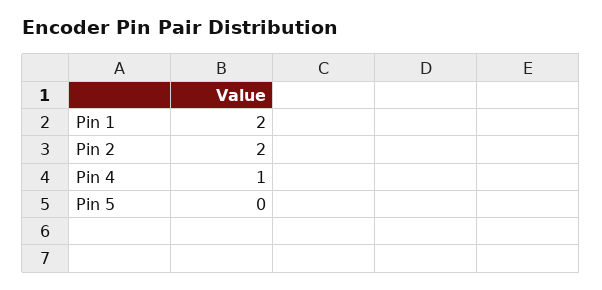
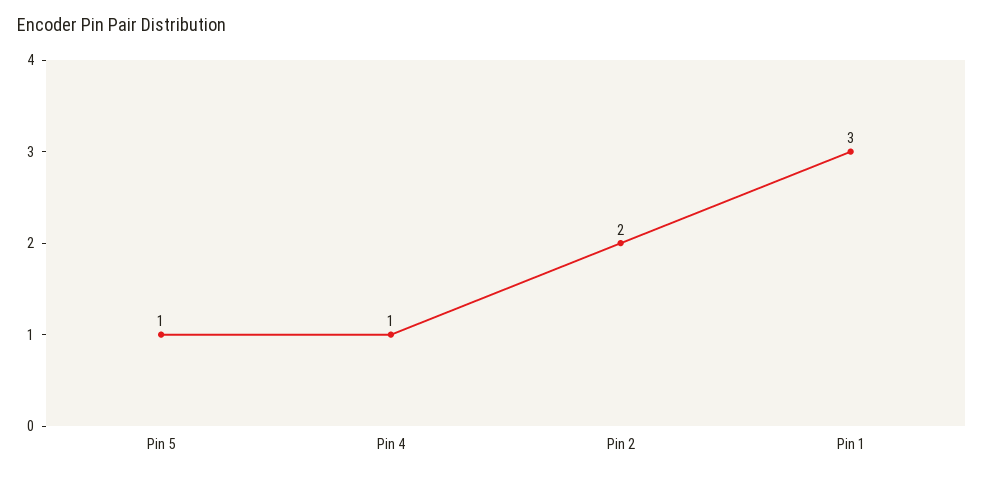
  {
-   "Pin 1": 2,
+   "Pin 1": 3,
    "Pin 2": 2,
    "Pin 4": 1,
-   "Pin 5": 0
+   "Pin 5": 1
  }

